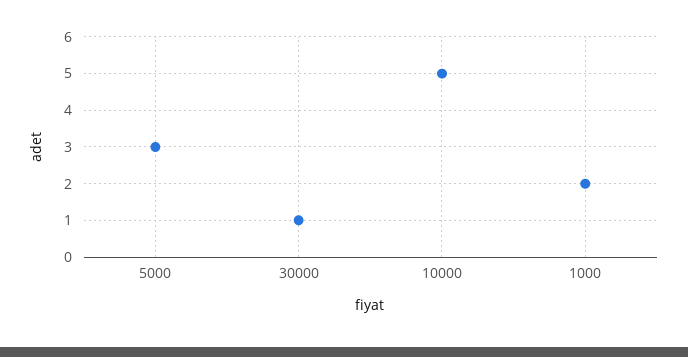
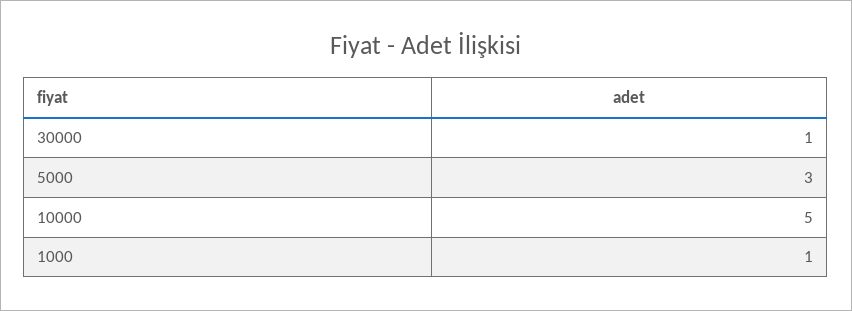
  {
    "5000": 3,
    "30000": 1,
    "10000": 5,
-   "1000": 2
+   "1000": 1
  }

